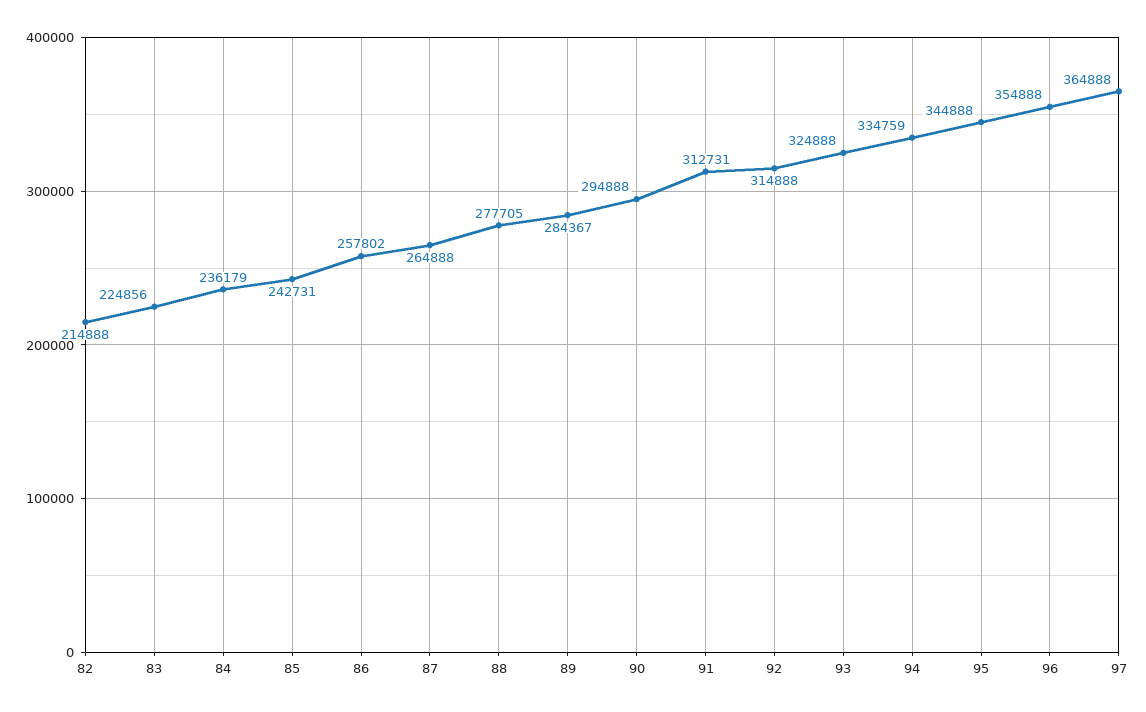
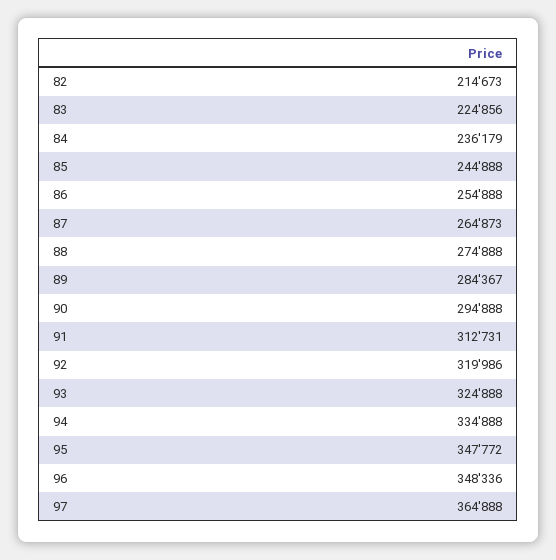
  {
-   "82": 214888,
+   "82": 214673,
    "83": 224856,
    "84": 236179,
-   "85": 242731,
+   "85": 244888,
-   "86": 257802,
+   "86": 254888,
-   "87": 264888,
+   "87": 264873,
-   "88": 277705,
+   "88": 274888,
    "89": 284367,
    "90": 294888,
    "91": 312731,
-   "92": 314888,
+   "92": 319986,
    "93": 324888,
-   "94": 334759,
+   "94": 334888,
-   "95": 344888,
+   "95": 347772,
-   "96": 354888,
+   "96": 348336,
    "97": 364888
  }

